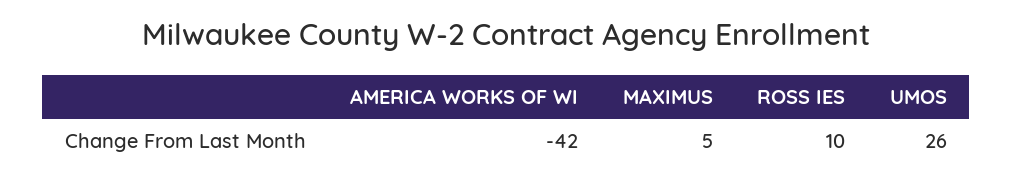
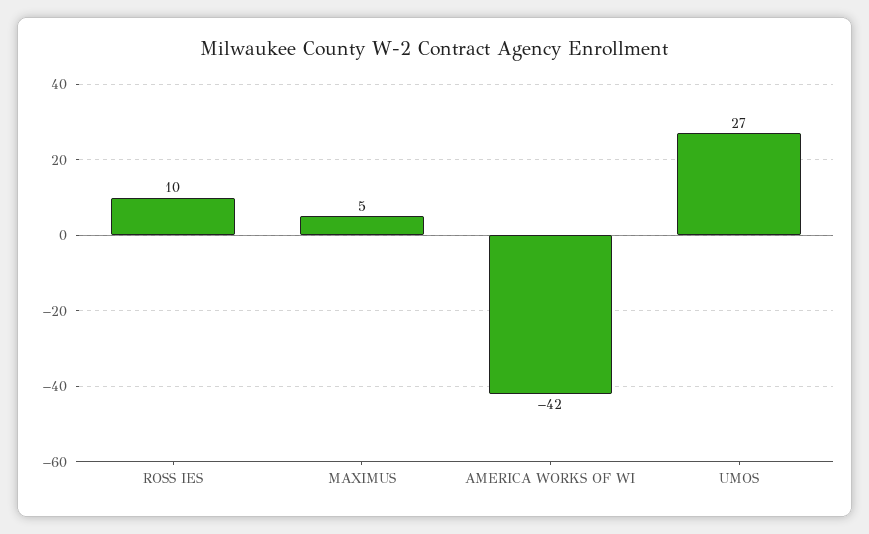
  {
    "AMERICA WORKS OF WI": -42,
    "MAXIMUS": 5,
    "ROSS IES": 10,
-   "UMOS": 26
+   "UMOS": 27
  }

